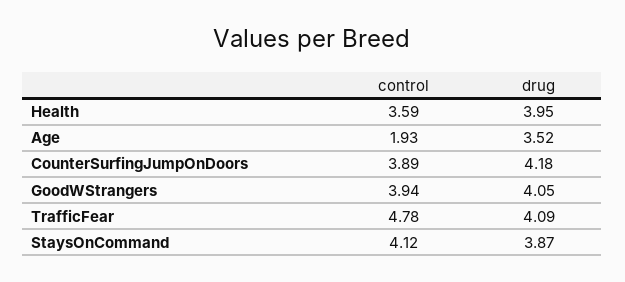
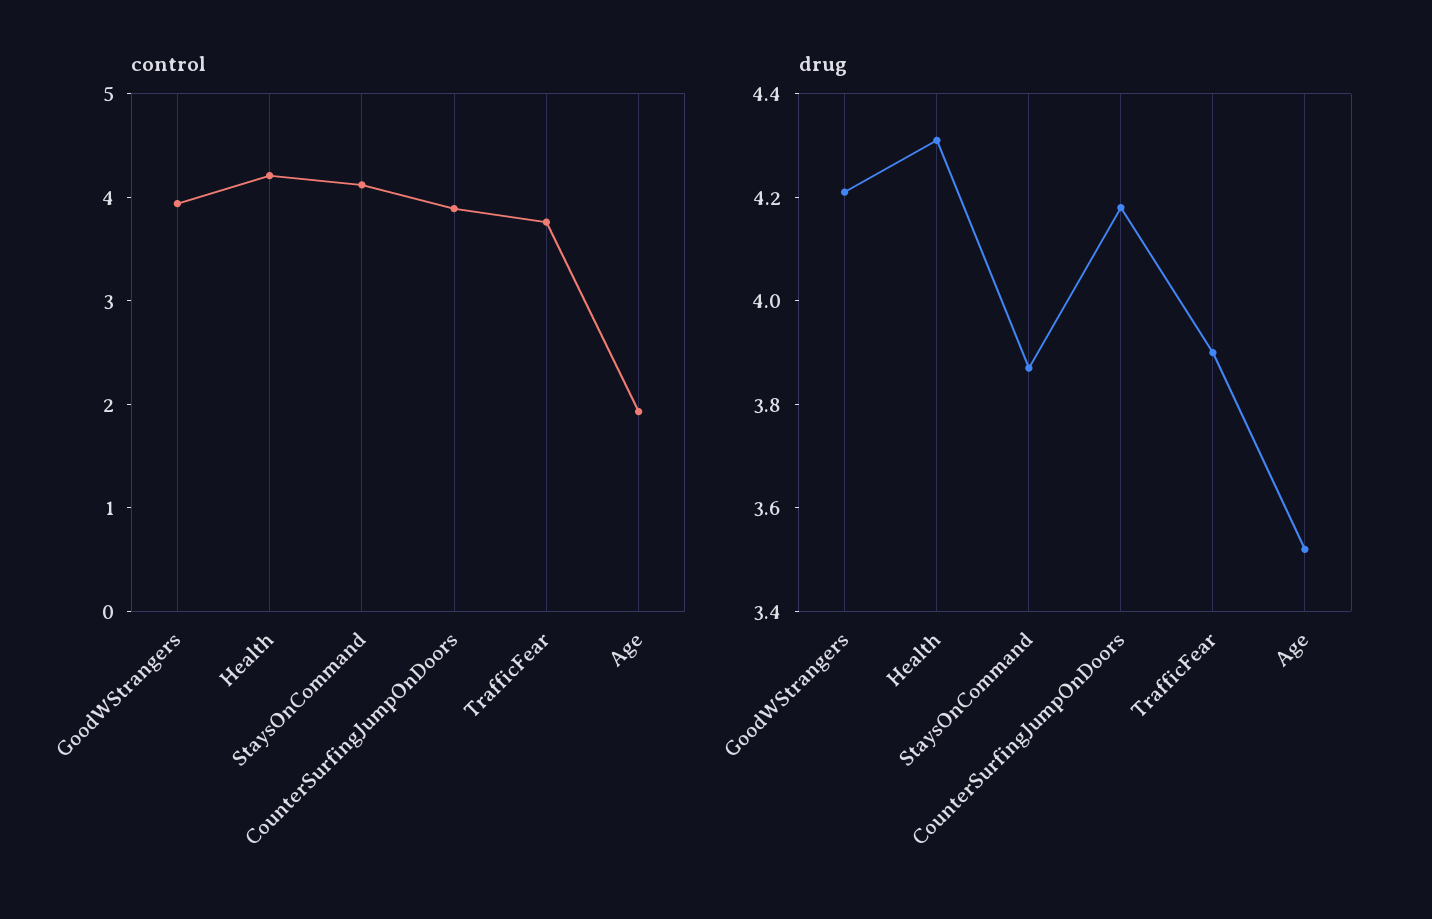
  {
    "control": {
-     "Health": 3.59,
+     "Health": 4.2,
      "Age": 1.93,
      "CounterSurfingJumpOnDoors": 3.89,
      "GoodWStrangers": 3.94,
-     "TrafficFear": 4.78,
+     "TrafficFear": 3.8,
      "StaysOnCommand": 4.12
    },
    "drug": {
-     "Health": 3.95,
+     "Health": 4.3,
      "Age": 3.52,
      "CounterSurfingJumpOnDoors": 4.18,
-     "GoodWStrangers": 4.05,
+     "GoodWStrangers": 4.2,
-     "TrafficFear": 4.09,
+     "TrafficFear": 3.9,
      "StaysOnCommand": 3.87
    }
  }

